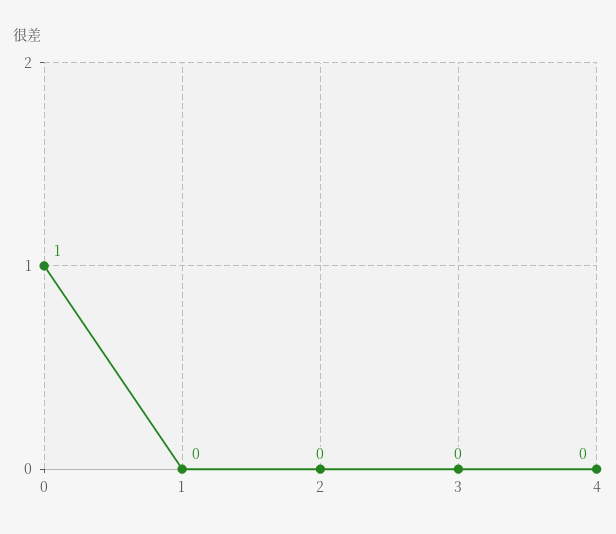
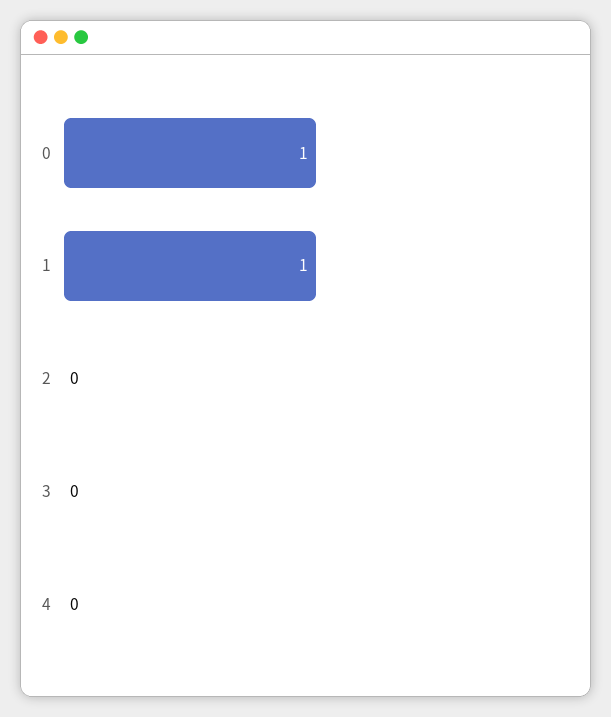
  {
    "0": 1,
-   "1": 0,
+   "1": 1,
    "2": 0,
    "3": 0,
    "4": 0
  }

